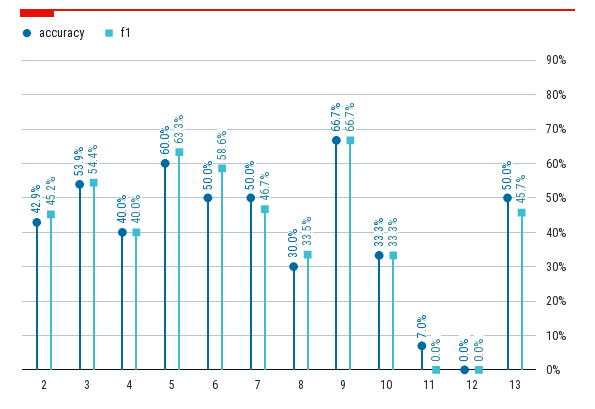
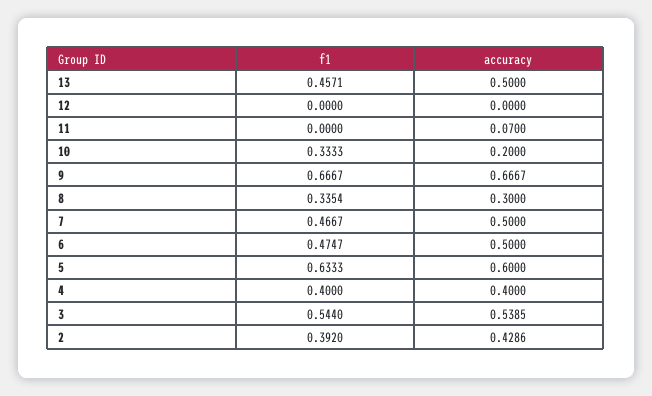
  {
    "accuracy": {
      "2": 0.4286,
      "3": 0.5385,
      "4": 0.4,
      "5": 0.6,
      "6": 0.5,
      "7": 0.5,
      "8": 0.3,
      "9": 0.6667,
-     "10": 0.333,
+     "10": 0.2,
      "11": 0.07,
      "12": 0,
      "13": 0.5
    },
    "f1": {
-     "2": 0.452,
+     "2": 0.392,
      "3": 0.544,
      "4": 0.4,
      "5": 0.6333,
-     "6": 0.586,
+     "6": 0.4747,
      "7": 0.4667,
      "8": 0.3354,
      "9": 0.6667,
      "10": 0.3333,
      "11": 0,
      "12": 0,
      "13": 0.4571
    }
  }

